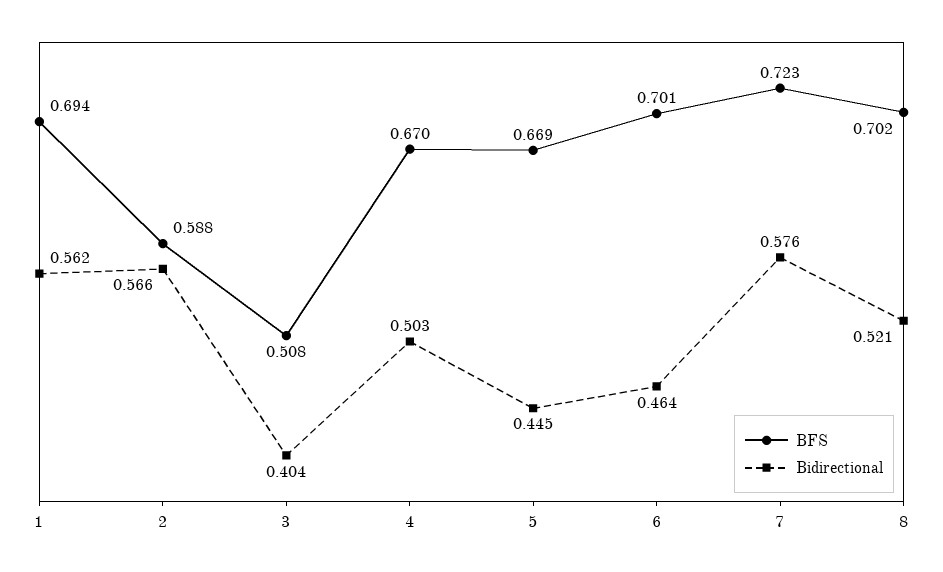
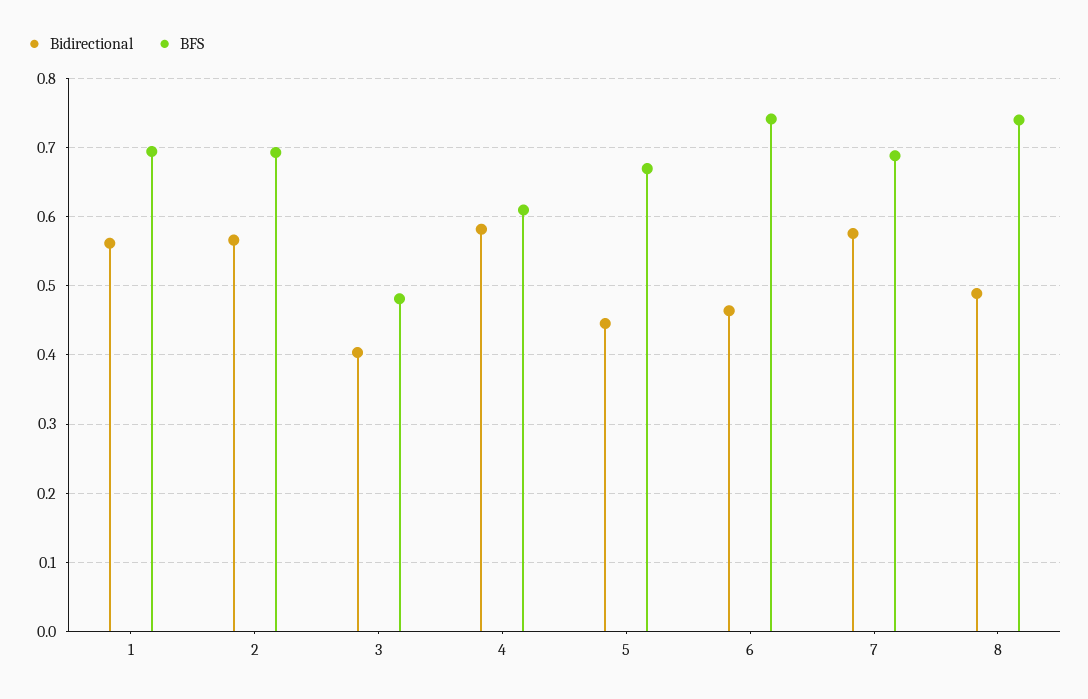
  {
    "BFS": {
      "1": 0.694,
-     "2": 0.588,
+     "2": 0.69,
-     "3": 0.508,
+     "3": 0.48,
-     "4": 0.67,
+     "4": 0.61,
      "5": 0.669,
-     "6": 0.701,
+     "6": 0.74,
-     "7": 0.723,
+     "7": 0.69,
-     "8": 0.702
+     "8": 0.74
    },
    "Bidirectional": {
      "1": 0.562,
      "2": 0.566,
      "3": 0.404,
-     "4": 0.503,
+     "4": 0.58,
      "5": 0.445,
      "6": 0.464,
      "7": 0.576,
-     "8": 0.521
+     "8": 0.49
    }
  }

